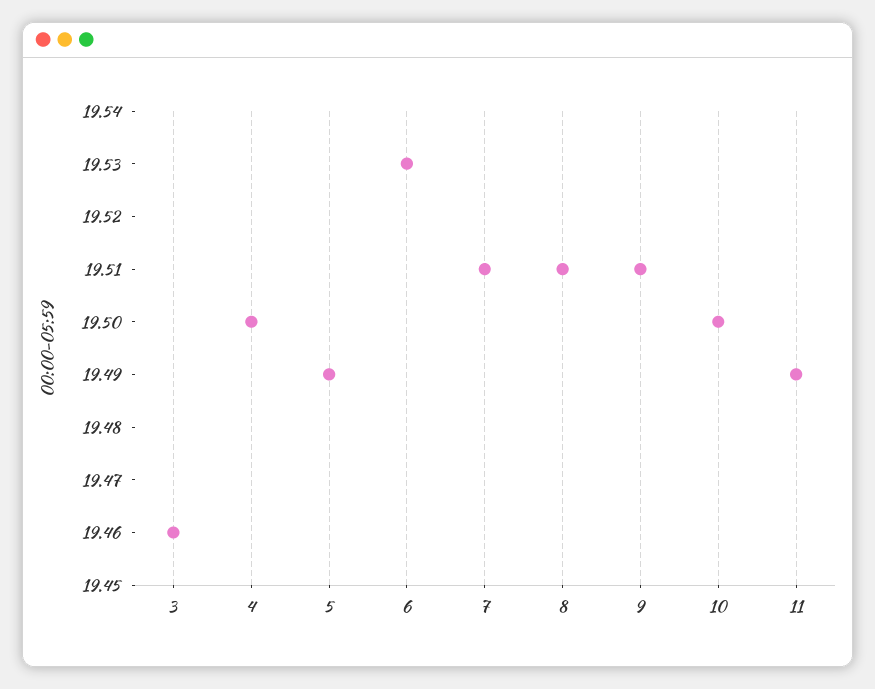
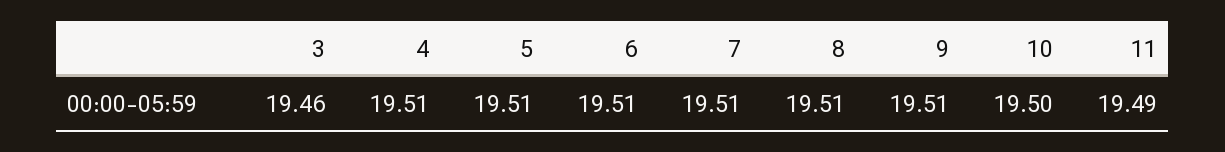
  {
    "3": 19.46,
-   "4": 19.5,
+   "4": 19.51,
-   "5": 19.49,
+   "5": 19.51,
-   "6": 19.53,
+   "6": 19.51,
    "7": 19.51,
    "8": 19.51,
    "9": 19.51,
    "10": 19.5,
    "11": 19.49
  }

